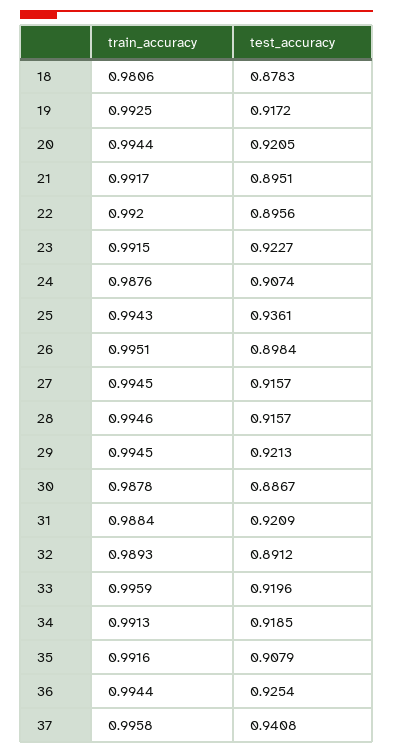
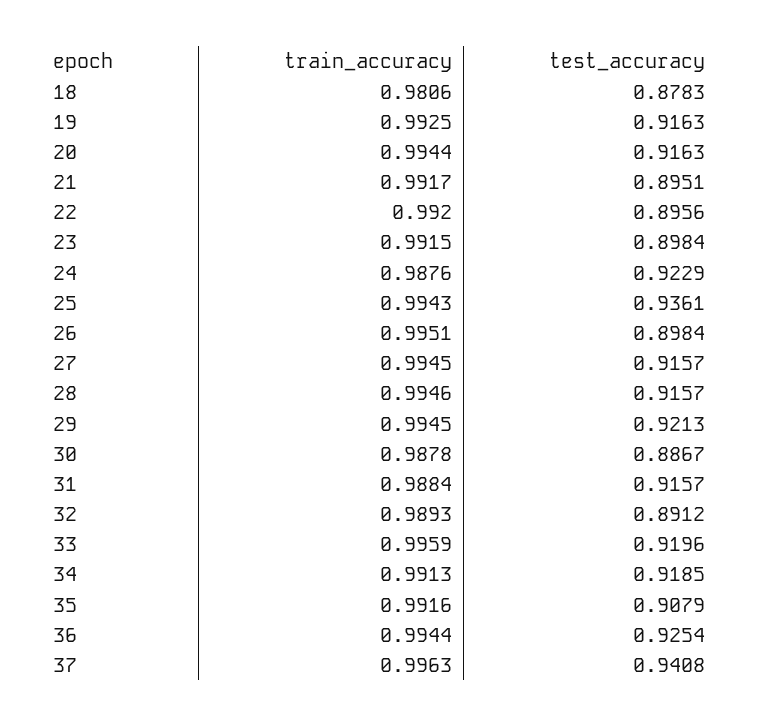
  {
    "train_accuracy": {
      "18": 0.9806,
      "19": 0.9925,
      "20": 0.9944,
      "21": 0.9917,
      "22": 0.992,
      "23": 0.9915,
      "24": 0.9876,
      "25": 0.9943,
      "26": 0.9951,
      "27": 0.9945,
      "28": 0.9946,
      "29": 0.9945,
      "30": 0.9878,
      "31": 0.9884,
      "32": 0.9893,
      "33": 0.9959,
      "34": 0.9913,
      "35": 0.9916,
      "36": 0.9944,
-     "37": 0.9958
+     "37": 0.9963
    },
    "test_accuracy": {
      "18": 0.8783,
-     "19": 0.9172,
+     "19": 0.9163,
-     "20": 0.9205,
+     "20": 0.9163,
      "21": 0.8951,
      "22": 0.8956,
-     "23": 0.9227,
+     "23": 0.8984,
-     "24": 0.9074,
+     "24": 0.9229,
      "25": 0.9361,
      "26": 0.8984,
      "27": 0.9157,
      "28": 0.9157,
      "29": 0.9213,
      "30": 0.8867,
-     "31": 0.9209,
+     "31": 0.9157,
      "32": 0.8912,
      "33": 0.9196,
      "34": 0.9185,
      "35": 0.9079,
      "36": 0.9254,
      "37": 0.9408
    }
  }

